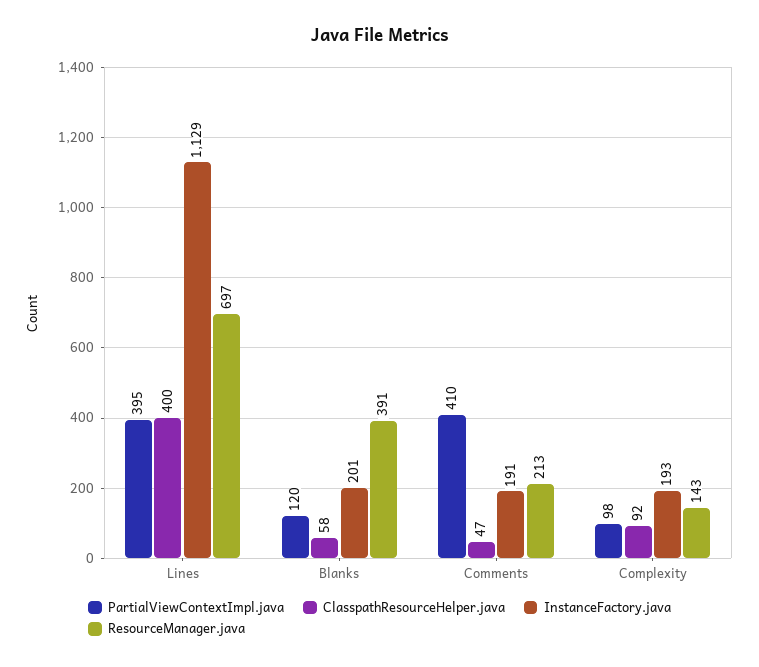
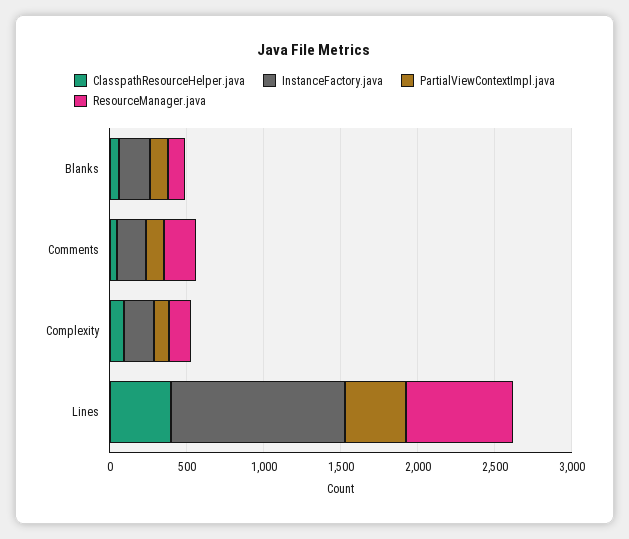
  {
    "PartialViewContextImpl.java": {
      "Lines": 395,
      "Blanks": 120,
-     "Comments": 410,
+     "Comments": 100,
      "Complexity": 98
    },
    "ClasspathResourceHelper.java": {
      "Lines": 400,
      "Blanks": 58,
      "Comments": 47,
      "Complexity": 92
    },
    "InstanceFactory.java": {
      "Lines": 1129,
      "Blanks": 201,
      "Comments": 191,
      "Complexity": 193
    },
    "ResourceManager.java": {
      "Lines": 697,
-     "Blanks": 391,
+     "Blanks": 100,
      "Comments": 213,
      "Complexity": 143
    }
  }

